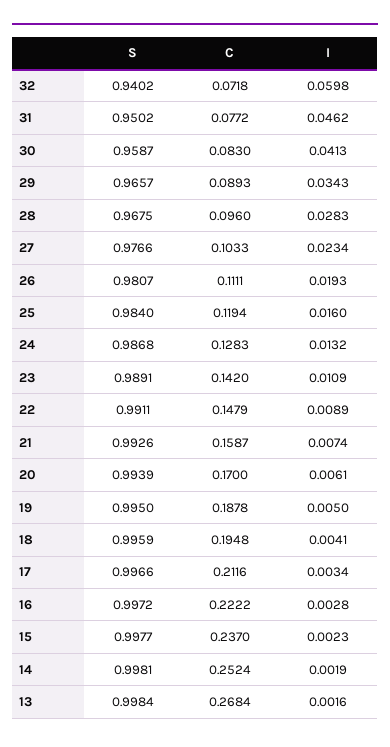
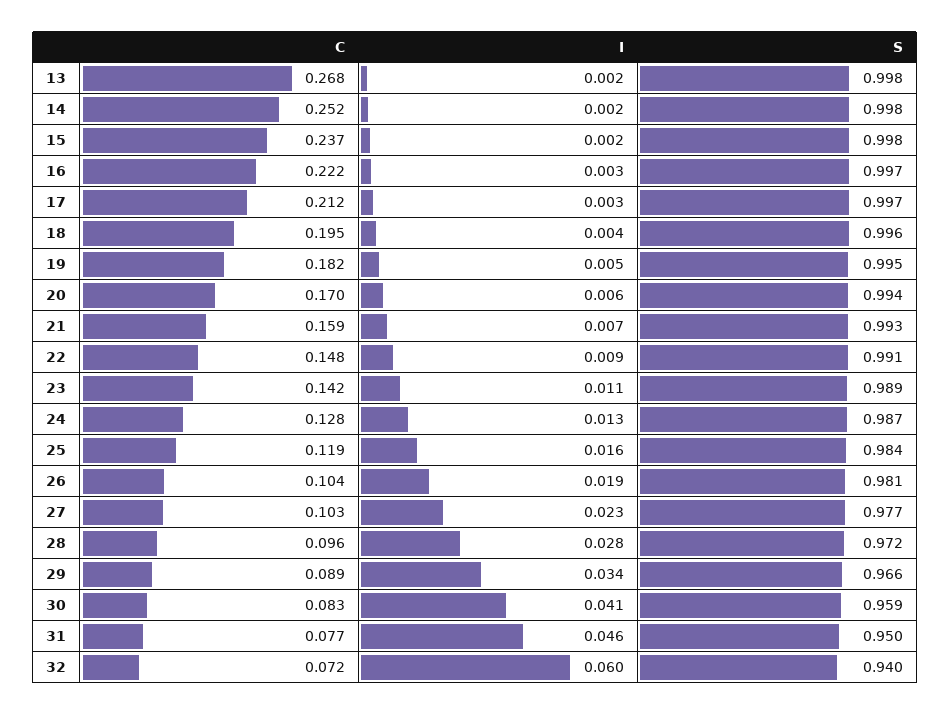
  {
    "S": {
      "32": 0.9402,
      "31": 0.9502,
      "30": 0.9587,
      "29": 0.9657,
-     "28": 0.9675,
+     "28": 0.972,
      "27": 0.9766,
      "26": 0.9807,
      "25": 0.984,
      "24": 0.9868,
      "23": 0.9891,
      "22": 0.9911,
      "21": 0.9926,
      "20": 0.9939,
      "19": 0.995,
      "18": 0.9959,
      "17": 0.9966,
      "16": 0.9972,
      "15": 0.9977,
      "14": 0.9981,
      "13": 0.9984
    },
    "C": {
      "32": 0.0718,
      "31": 0.0772,
      "30": 0.083,
      "29": 0.0893,
      "28": 0.096,
      "27": 0.1033,
-     "26": 0.1111,
+     "26": 0.104,
      "25": 0.1194,
      "24": 0.1283,
      "23": 0.142,
      "22": 0.1479,
      "21": 0.1587,
      "20": 0.17,
-     "19": 0.1878,
+     "19": 0.182,
      "18": 0.1948,
      "17": 0.2116,
      "16": 0.2222,
      "15": 0.237,
      "14": 0.2524,
      "13": 0.2684
    },
    "I": {
      "32": 0.0598,
      "31": 0.0462,
      "30": 0.0413,
      "29": 0.0343,
      "28": 0.0283,
      "27": 0.0234,
      "26": 0.0193,
      "25": 0.016,
      "24": 0.0132,
      "23": 0.0109,
      "22": 0.0089,
      "21": 0.0074,
      "20": 0.0061,
      "19": 0.005,
      "18": 0.0041,
      "17": 0.0034,
      "16": 0.0028,
      "15": 0.0023,
      "14": 0.0019,
      "13": 0.0016
    }
  }

